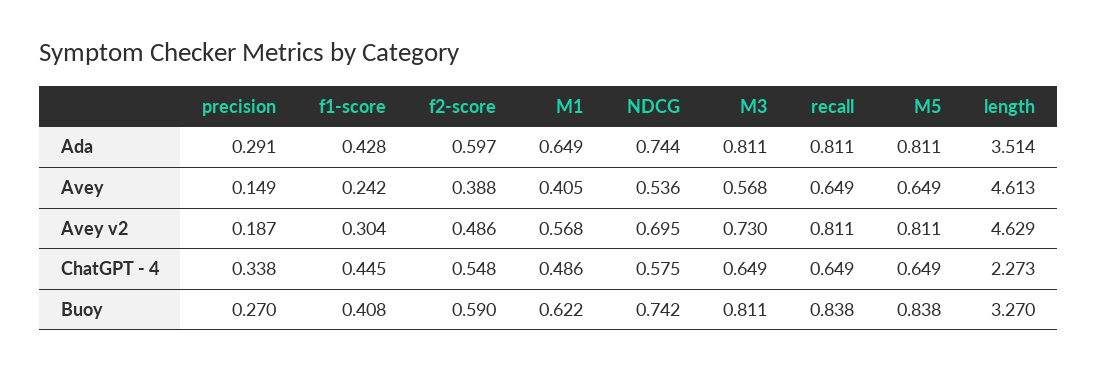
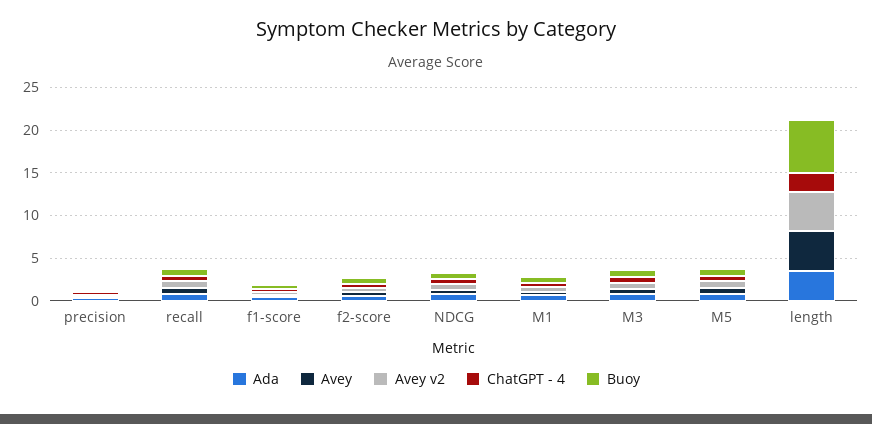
  {
    "Ada": {
      "precision": 0.291,
      "f1-score": 0.428,
      "f2-score": 0.597,
      "M1": 0.649,
      "NDCG": 0.744,
      "M3": 0.811,
      "recall": 0.811,
      "M5": 0.811,
      "length": 3.514
    },
    "Avey": {
      "precision": 0.149,
      "f1-score": 0.242,
      "f2-score": 0.388,
      "M1": 0.405,
      "NDCG": 0.536,
      "M3": 0.568,
      "recall": 0.649,
      "M5": 0.649,
      "length": 4.613
    },
    "Avey v2": {
      "precision": 0.187,
      "f1-score": 0.304,
      "f2-score": 0.486,
      "M1": 0.568,
      "NDCG": 0.695,
      "M3": 0.73,
      "recall": 0.811,
      "M5": 0.811,
      "length": 4.629
    },
    "ChatGPT - 4": {
      "precision": 0.338,
      "f1-score": 0.445,
      "f2-score": 0.548,
      "M1": 0.486,
      "NDCG": 0.575,
      "M3": 0.649,
      "recall": 0.649,
      "M5": 0.649,
      "length": 2.273
    },
    "Buoy": {
      "precision": 0.27,
      "f1-score": 0.408,
      "f2-score": 0.59,
      "M1": 0.622,
      "NDCG": 0.742,
      "M3": 0.811,
      "recall": 0.838,
      "M5": 0.838,
-     "length": 3.27
+     "length": 6
    }
  }

